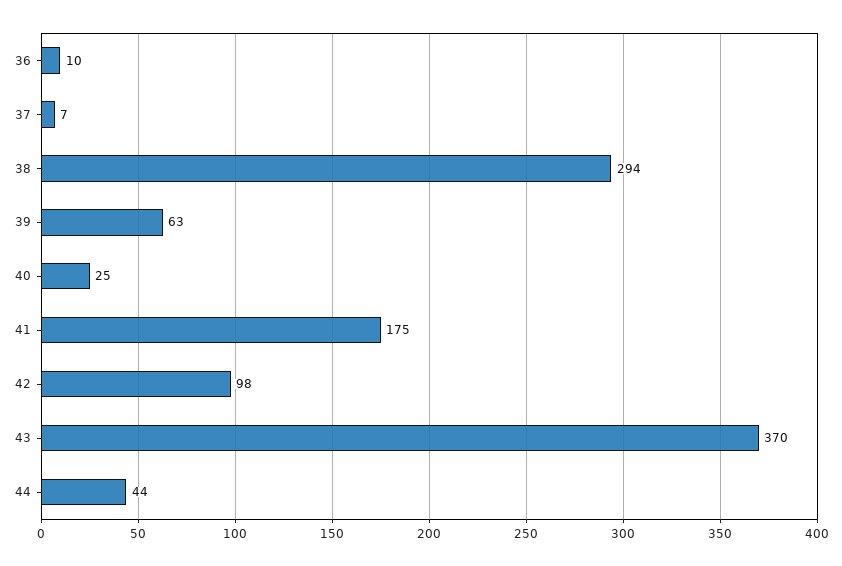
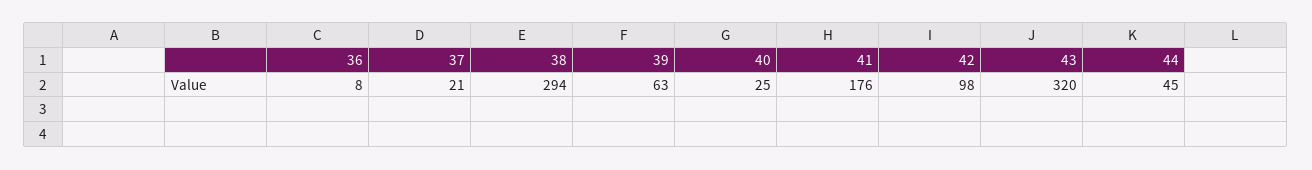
  {
-   "36": 10,
+   "36": 8,
-   "37": 7,
+   "37": 21,
    "38": 294,
    "39": 63,
    "40": 25,
-   "41": 175,
+   "41": 176,
    "42": 98,
-   "43": 370,
+   "43": 320,
-   "44": 44
+   "44": 45
  }

